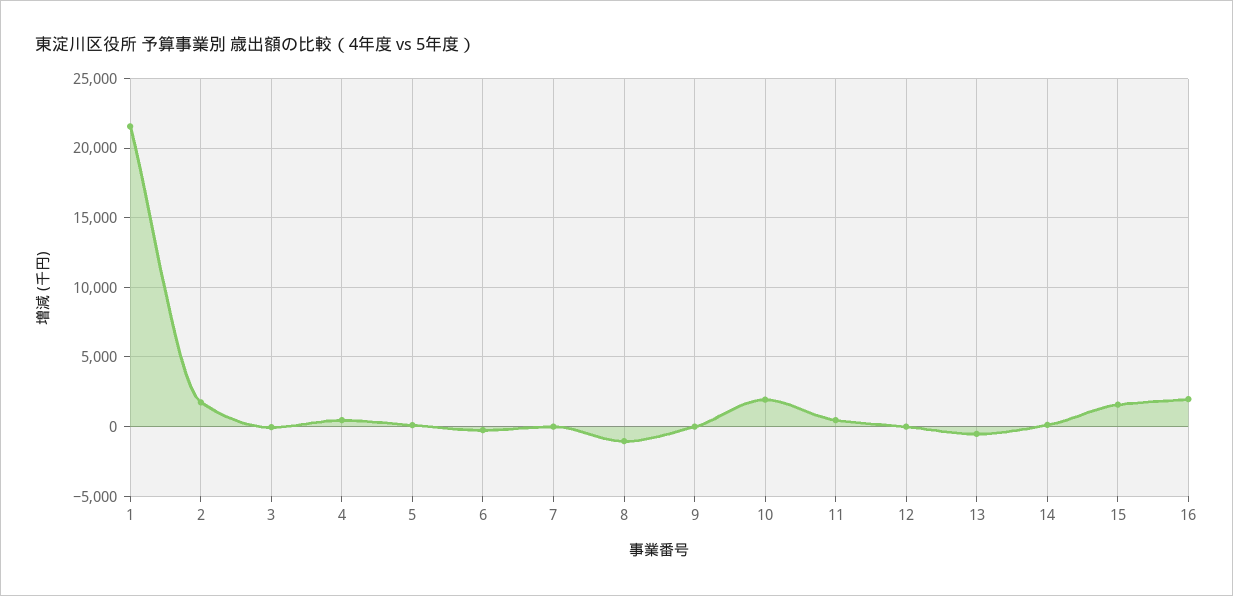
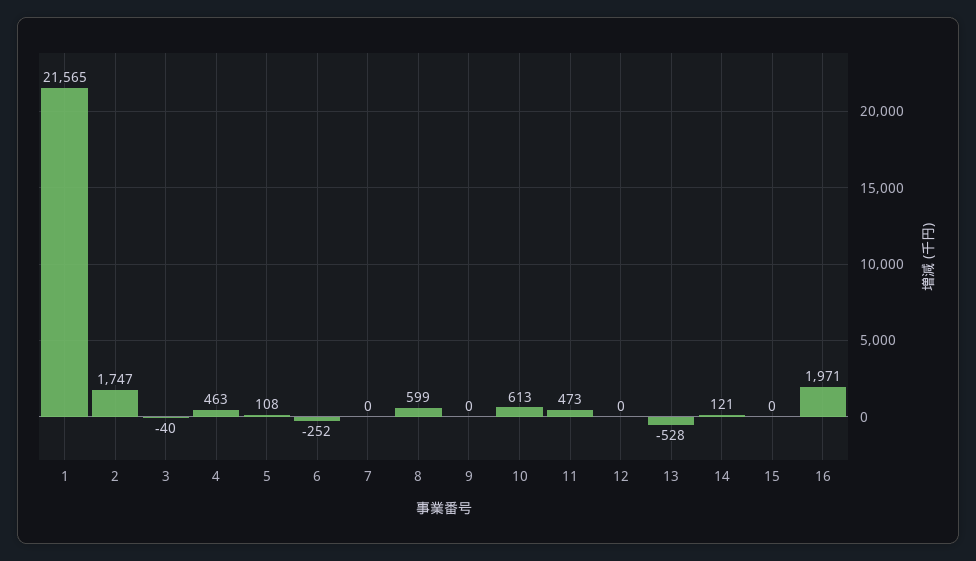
  {
    "1": 21565,
    "2": 1747,
    "3": -40,
    "4": 463,
    "5": 108,
    "6": -252,
    "7": 0,
-   "8": -1000,
+   "8": 599,
    "9": 0,
-   "10": 2000,
+   "10": 613,
    "11": 473,
    "12": 0,
    "13": -528,
    "14": 121,
-   "15": 1500,
+   "15": 0,
    "16": 1971
  }

